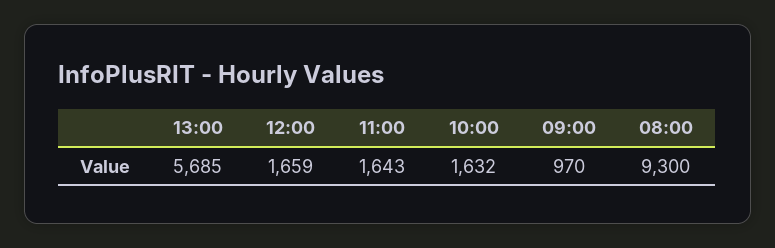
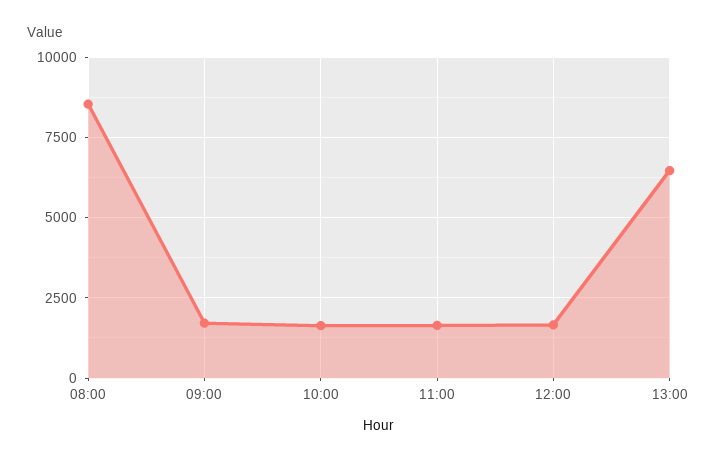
  {
-   "13:00": 5685,
+   "13:00": 6500,
    "12:00": 1659,
    "11:00": 1643,
    "10:00": 1632,
-   "09:00": 970,
+   "09:00": 1750,
-   "08:00": 9300
+   "08:00": 8500
  }

